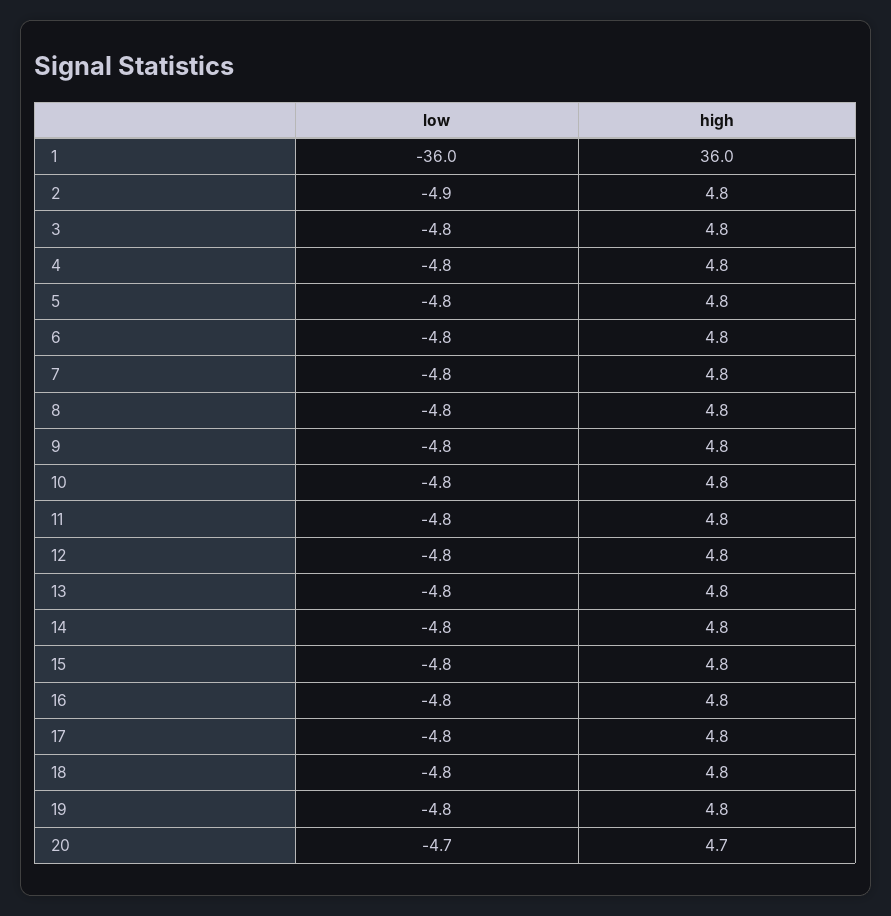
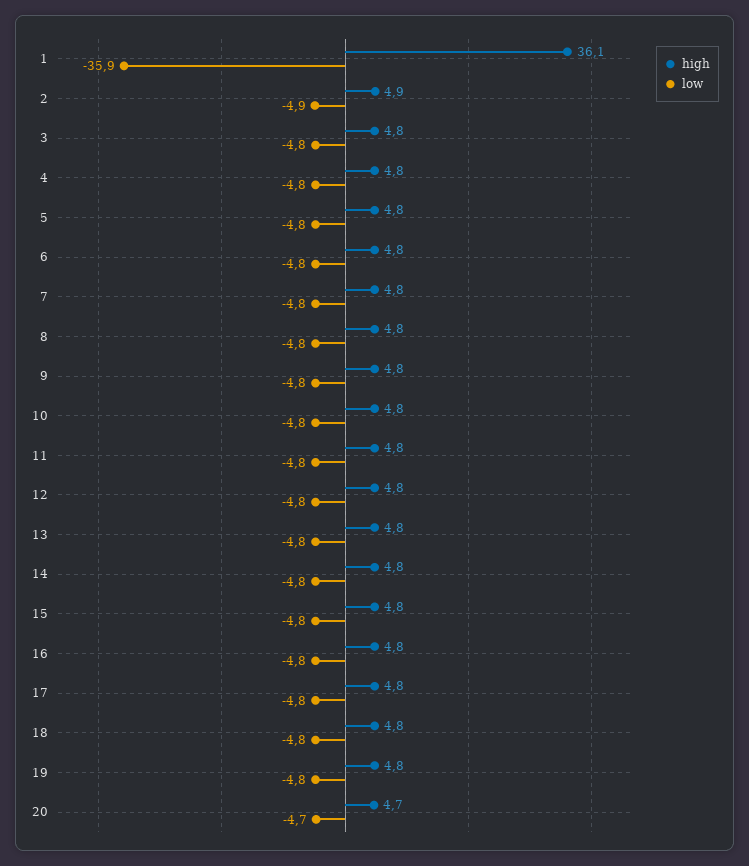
  {
    "low": {
-     "1": -36,
+     "1": -35.9,
      "2": -4.9,
      "3": -4.8,
      "4": -4.8,
      "5": -4.8,
      "6": -4.8,
      "7": -4.8,
      "8": -4.8,
      "9": -4.8,
      "10": -4.8,
      "11": -4.8,
      "12": -4.8,
      "13": -4.8,
      "14": -4.8,
      "15": -4.8,
      "16": -4.8,
      "17": -4.8,
      "18": -4.8,
      "19": -4.8,
      "20": -4.7
    },
    "high": {
-     "1": 36,
+     "1": 36.1,
-     "2": 4.8,
+     "2": 4.9,
      "3": 4.8,
      "4": 4.8,
      "5": 4.8,
      "6": 4.8,
      "7": 4.8,
      "8": 4.8,
      "9": 4.8,
      "10": 4.8,
      "11": 4.8,
      "12": 4.8,
      "13": 4.8,
      "14": 4.8,
      "15": 4.8,
      "16": 4.8,
      "17": 4.8,
      "18": 4.8,
      "19": 4.8,
      "20": 4.7
    }
  }

